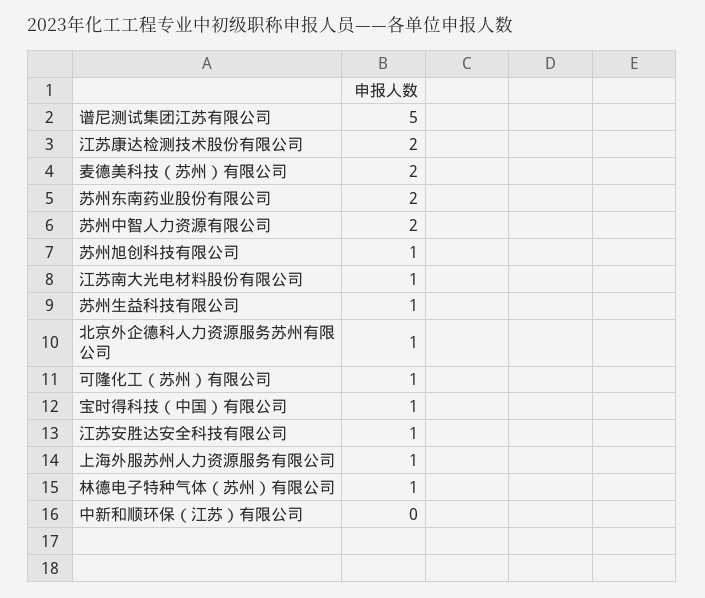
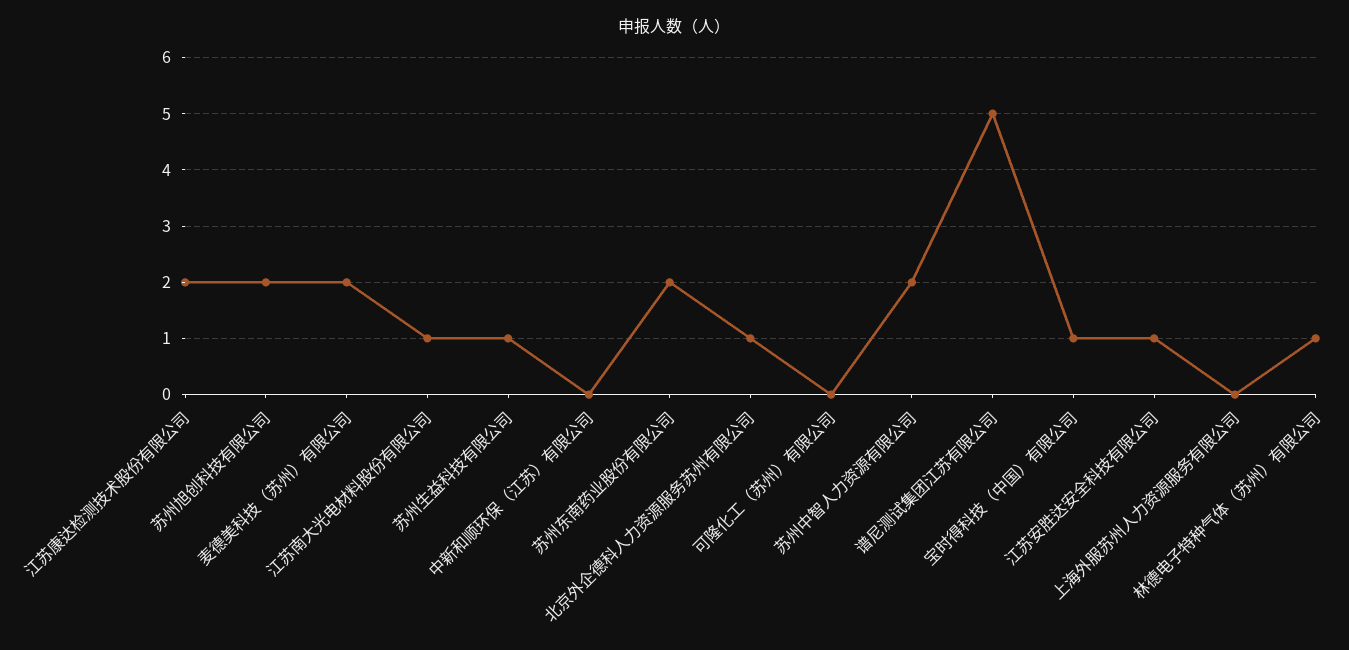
  {
    "谱尼测试集团江苏有限公司": 5,
    "江苏康达检测技术股份有限公司": 2,
    "麦德美科技（苏州）有限公司": 2,
    "苏州东南药业股份有限公司": 2,
    "苏州中智人力资源有限公司": 2,
-   "苏州旭创科技有限公司": 1,
+   "苏州旭创科技有限公司": 2,
    "江苏南大光电材料股份有限公司": 1,
    "苏州生益科技有限公司": 1,
    "北京外企德科人力资源服务苏州有限公司": 1,
-   "可隆化工（苏州）有限公司": 1,
+   "可隆化工（苏州）有限公司": 0,
    "宝时得科技（中国）有限公司": 1,
    "江苏安胜达安全科技有限公司": 1,
-   "上海外服苏州人力资源服务有限公司": 1,
+   "上海外服苏州人力资源服务有限公司": 0,
    "林德电子特种气体（苏州）有限公司": 1,
    "中新和顺环保（江苏）有限公司": 0
  }

